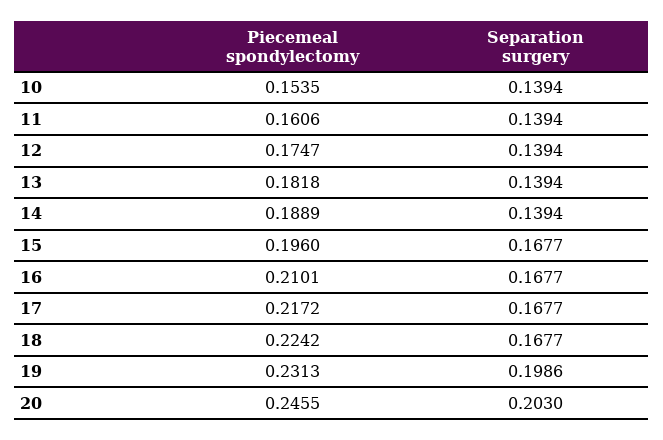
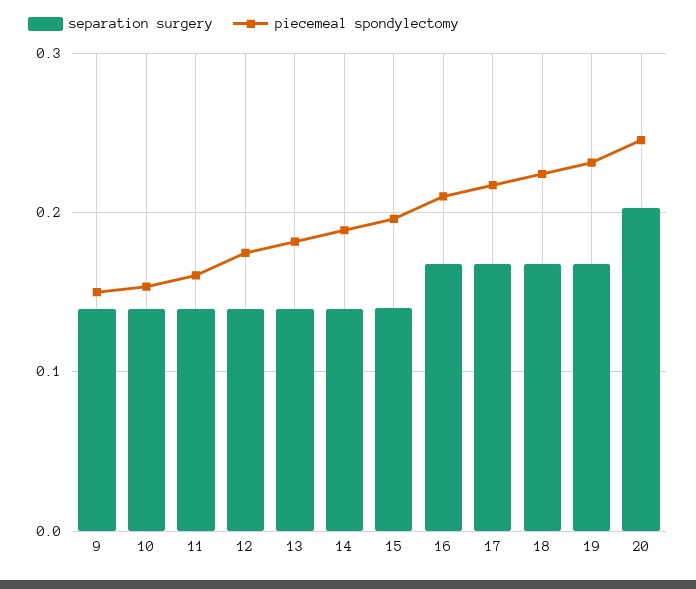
  {
    "Piecemeal spondylectomy": {
      "10": 0.1535,
      "11": 0.1606,
      "12": 0.1747,
      "13": 0.1818,
      "14": 0.1889,
      "15": 0.196,
      "16": 0.2101,
      "17": 0.2172,
      "18": 0.2242,
      "19": 0.2313,
-     "20": 0.2455
+     "20": 0.2455,
+     "9": 0.15
    },
    "Separation surgery": {
      "10": 0.1394,
      "11": 0.1394,
      "12": 0.1394,
      "13": 0.1394,
      "14": 0.1394,
-     "15": 0.1677,
+     "15": 0.14,
      "16": 0.1677,
      "17": 0.1677,
      "18": 0.1677,
-     "19": 0.1986,
+     "19": 0.17,
-     "20": 0.203
+     "20": 0.203,
+     "9": 0.14
    }
  }

